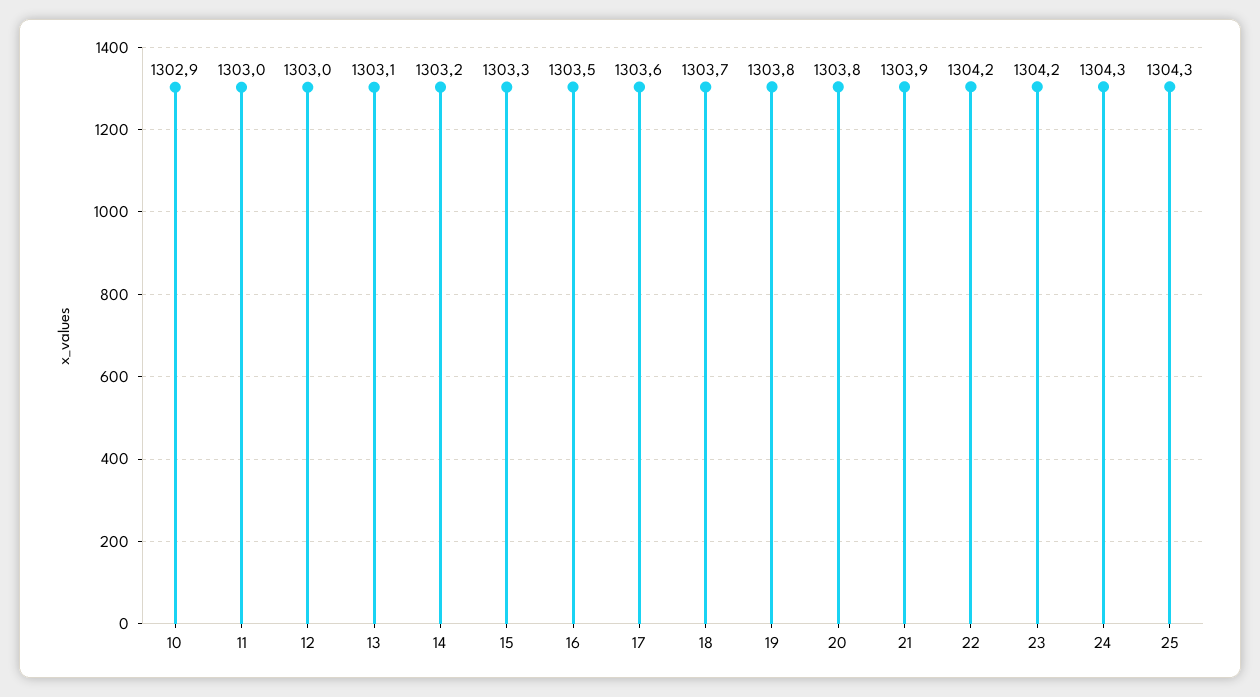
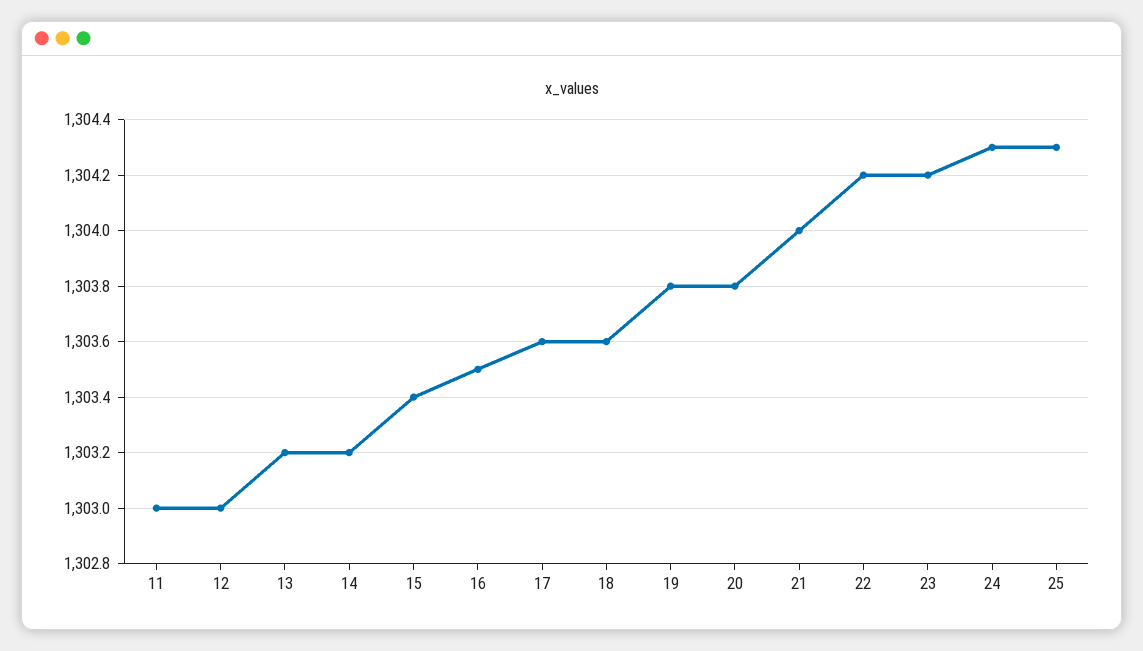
  {
-   "10": 1302.9,
    "11": 1303,
    "12": 1303,
-   "13": 1303.1,
+   "13": 1303.2,
    "14": 1303.2,
-   "15": 1303.3,
+   "15": 1303.4,
    "16": 1303.5,
    "17": 1303.6,
-   "18": 1303.7,
+   "18": 1303.6,
    "19": 1303.8,
    "20": 1303.8,
-   "21": 1303.9,
+   "21": 1304,
    "22": 1304.2,
    "23": 1304.2,
    "24": 1304.3,
    "25": 1304.3
  }

